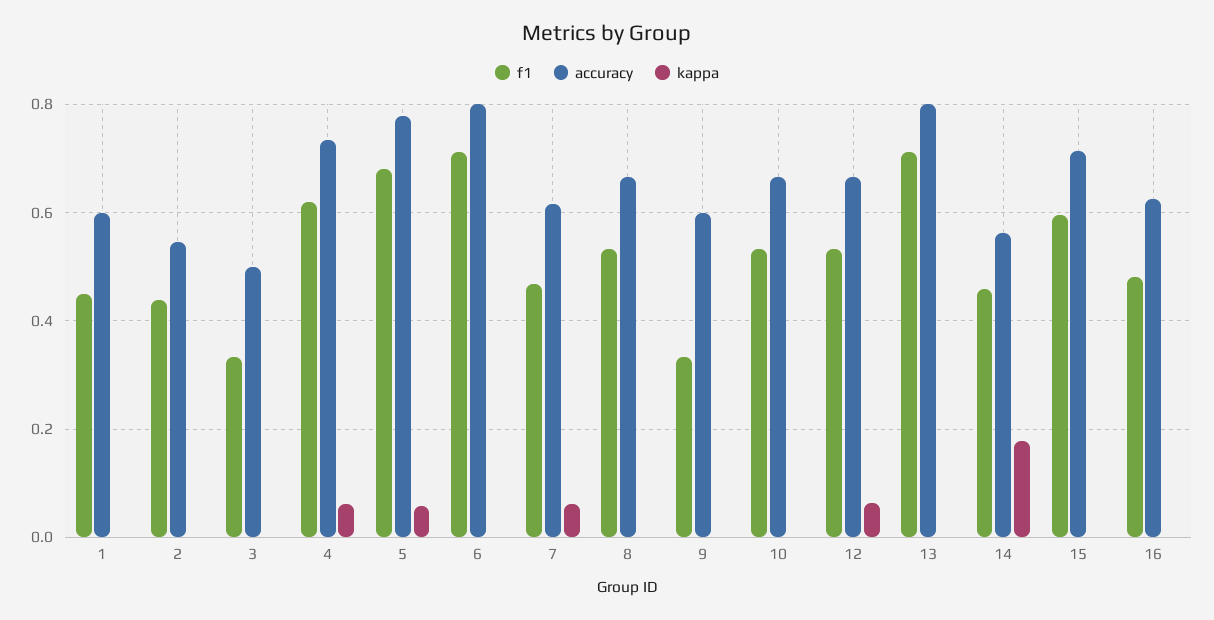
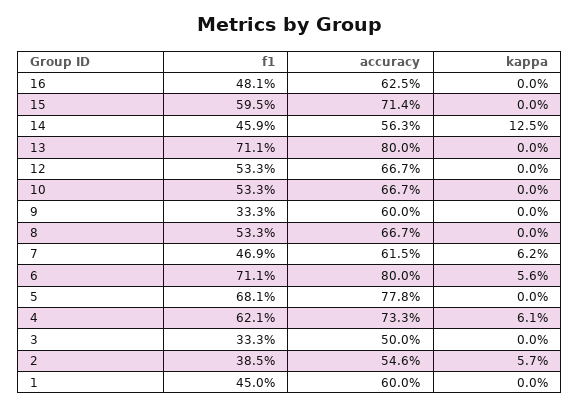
  {
    "f1": {
      "1": 0.45,
-     "2": 0.44,
+     "2": 0.385,
      "3": 0.333,
      "4": 0.621,
      "5": 0.681,
      "6": 0.711,
      "7": 0.469,
      "8": 0.533,
      "9": 0.333,
      "10": 0.533,
      "12": 0.533,
      "13": 0.711,
      "14": 0.459,
      "15": 0.595,
      "16": 0.481
    },
    "accuracy": {
      "1": 0.6,
      "2": 0.546,
      "3": 0.5,
      "4": 0.733,
      "5": 0.778,
      "6": 0.8,
      "7": 0.615,
      "8": 0.667,
      "9": 0.6,
      "10": 0.667,
      "12": 0.667,
      "13": 0.8,
      "14": 0.563,
      "15": 0.714,
      "16": 0.625
    },
    "kappa": {
      "1": 0,
-     "2": 0,
+     "2": 0.057,
      "3": 0,
      "4": 0.061,
-     "5": 0.06,
+     "5": 0,
-     "6": 0,
+     "6": 0.056,
      "7": 0.062,
      "8": 0,
      "9": 0,
      "10": 0,
-     "12": 0.06,
+     "12": 0,
      "13": 0,
-     "14": 0.18,
+     "14": 0.125,
      "15": 0,
      "16": 0
    }
  }

